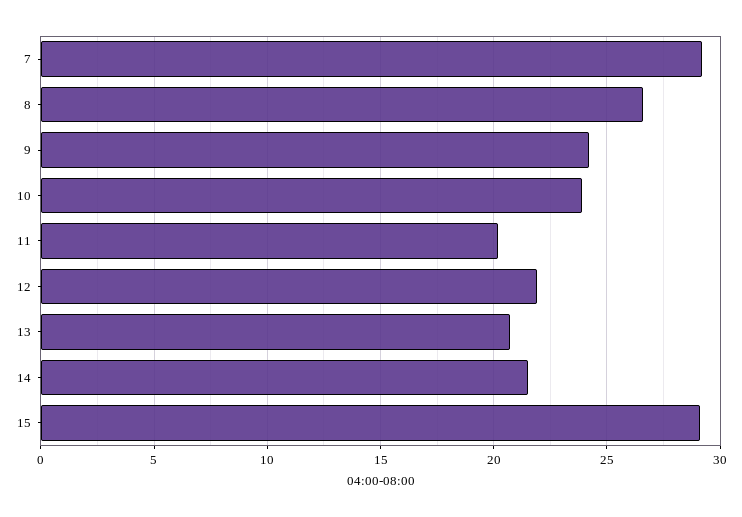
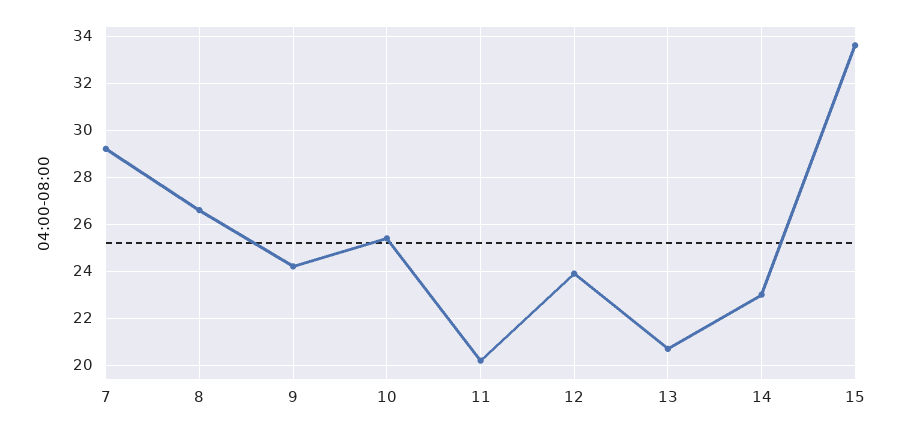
  {
    "7": 29,
    "8": 26.5,
    "9": 24,
-   "10": 24,
+   "10": 25.5,
    "11": 20,
-   "12": 22,
+   "12": 24,
    "13": 20.5,
-   "14": 21.5,
+   "14": 23,
-   "15": 29
+   "15": 33.5
  }

